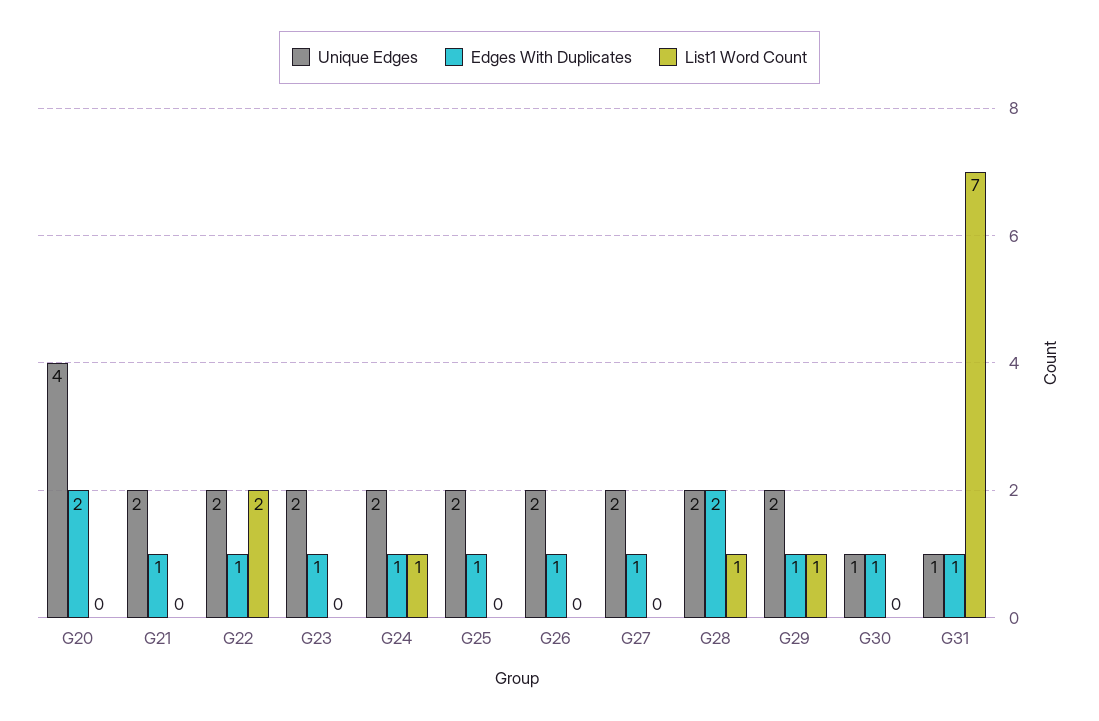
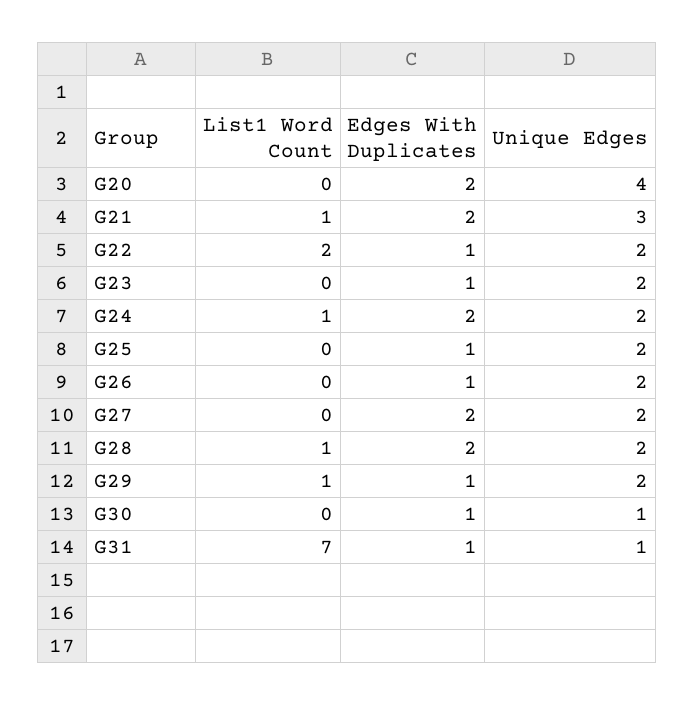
  {
    "Unique Edges": {
      "G20": 4,
-     "G21": 2,
+     "G21": 3,
      "G22": 2,
      "G23": 2,
      "G24": 2,
      "G25": 2,
      "G26": 2,
      "G27": 2,
      "G28": 2,
      "G29": 2,
      "G30": 1,
      "G31": 1
    },
    "Edges With Duplicates": {
      "G20": 2,
-     "G21": 1,
+     "G21": 2,
      "G22": 1,
      "G23": 1,
-     "G24": 1,
+     "G24": 2,
      "G25": 1,
      "G26": 1,
-     "G27": 1,
+     "G27": 2,
      "G28": 2,
      "G29": 1,
      "G30": 1,
      "G31": 1
    },
    "List1 Word Count": {
      "G20": 0,
-     "G21": 0,
+     "G21": 1,
      "G22": 2,
      "G23": 0,
      "G24": 1,
      "G25": 0,
      "G26": 0,
      "G27": 0,
      "G28": 1,
      "G29": 1,
      "G30": 0,
      "G31": 7
    }
  }

